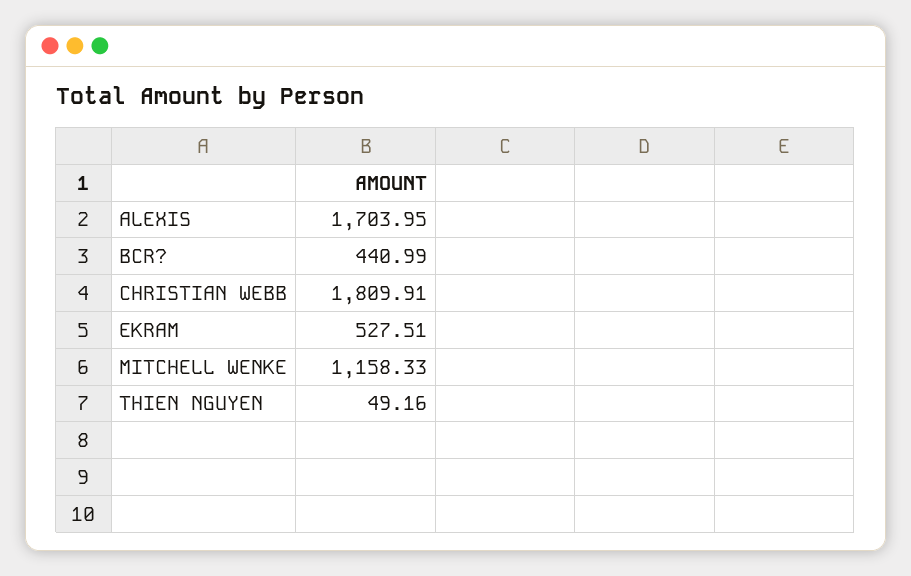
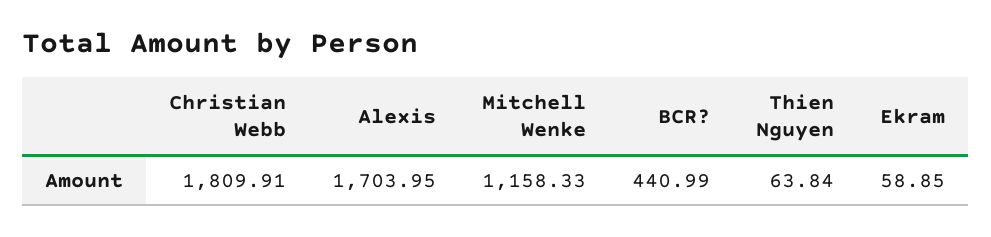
  {
    "ALEXIS": 1703.95,
    "BCR?": 440.99,
    "CHRISTIAN WEBB": 1809.91,
-   "EKRAM": 527.51,
+   "EKRAM": 58.85,
    "MITCHELL WENKE": 1158.33,
-   "THIEN NGUYEN": 49.16
+   "THIEN NGUYEN": 63.84
  }

